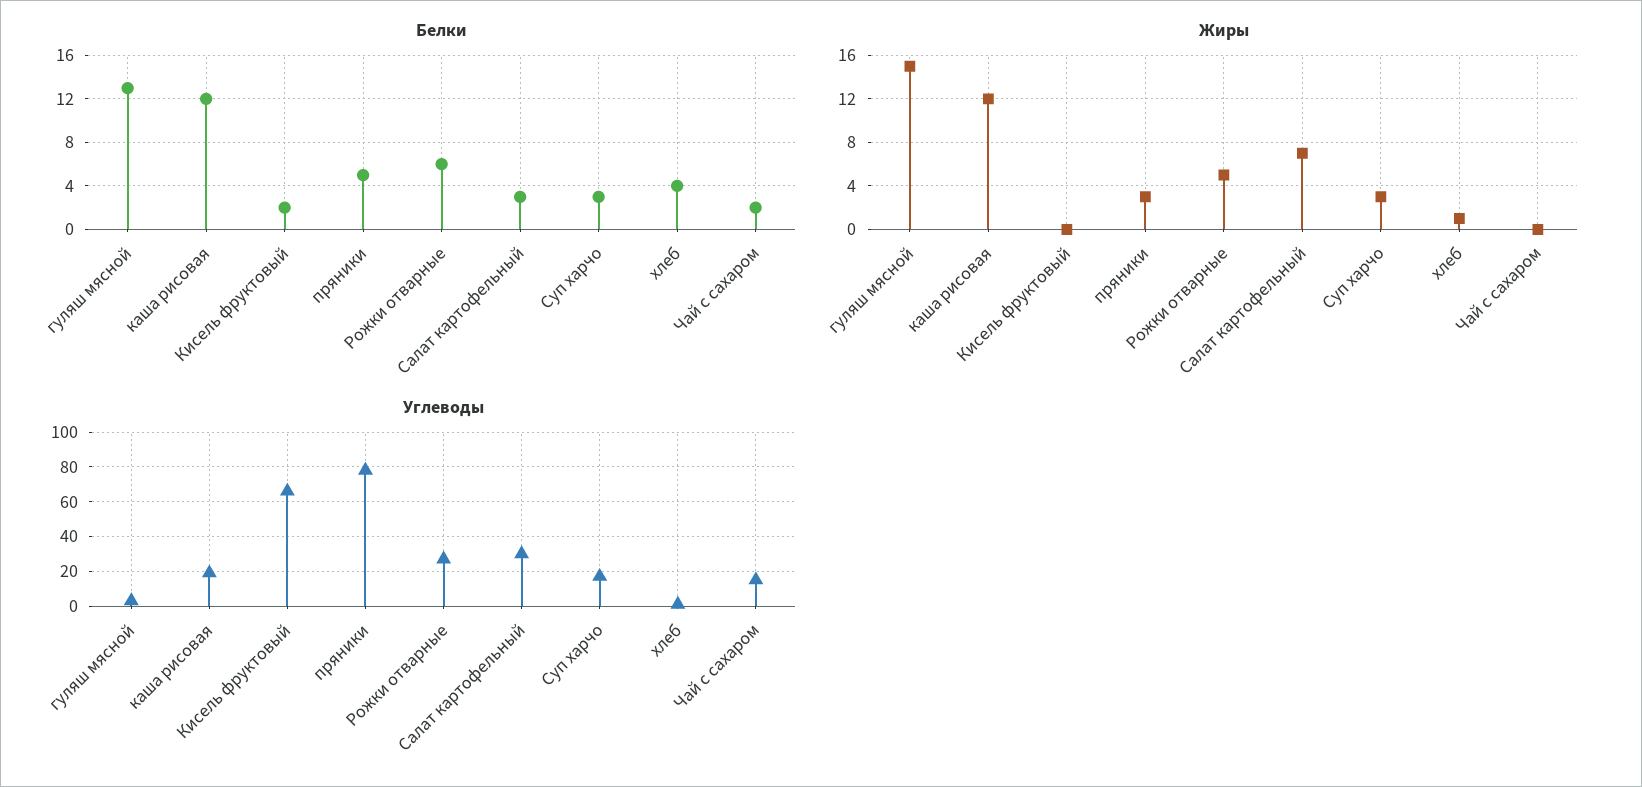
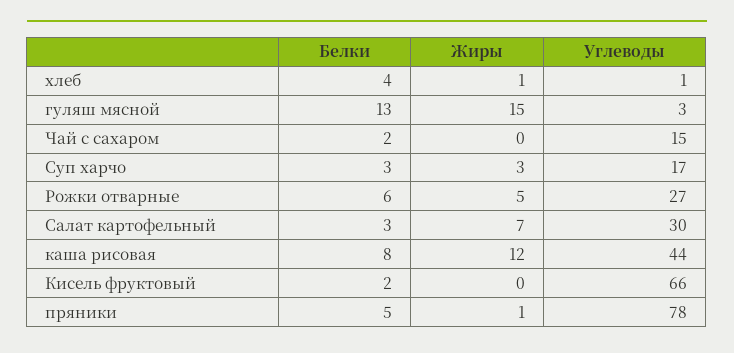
  {
    "Белки": {
      "гуляш мясной": 13,
-     "каша рисовая": 12,
+     "каша рисовая": 8,
      "Кисель фруктовый": 2,
      "пряники": 5,
      "Рожки отварные": 6,
      "Салат картофельный": 3,
      "Суп харчо": 3,
      "хлеб": 4,
      "Чай с сахаром": 2
    },
    "Жиры": {
      "гуляш мясной": 15,
      "каша рисовая": 12,
      "Кисель фруктовый": 0,
-     "пряники": 3,
+     "пряники": 1,
      "Рожки отварные": 5,
      "Салат картофельный": 7,
      "Суп харчо": 3,
      "хлеб": 1,
      "Чай с сахаром": 0
    },
    "Углеводы": {
      "гуляш мясной": 3,
-     "каша рисовая": 20,
+     "каша рисовая": 44,
      "Кисель фруктовый": 66,
      "пряники": 78,
      "Рожки отварные": 27,
      "Салат картофельный": 30,
      "Суп харчо": 17,
      "хлеб": 1,
      "Чай с сахаром": 15
    }
  }

